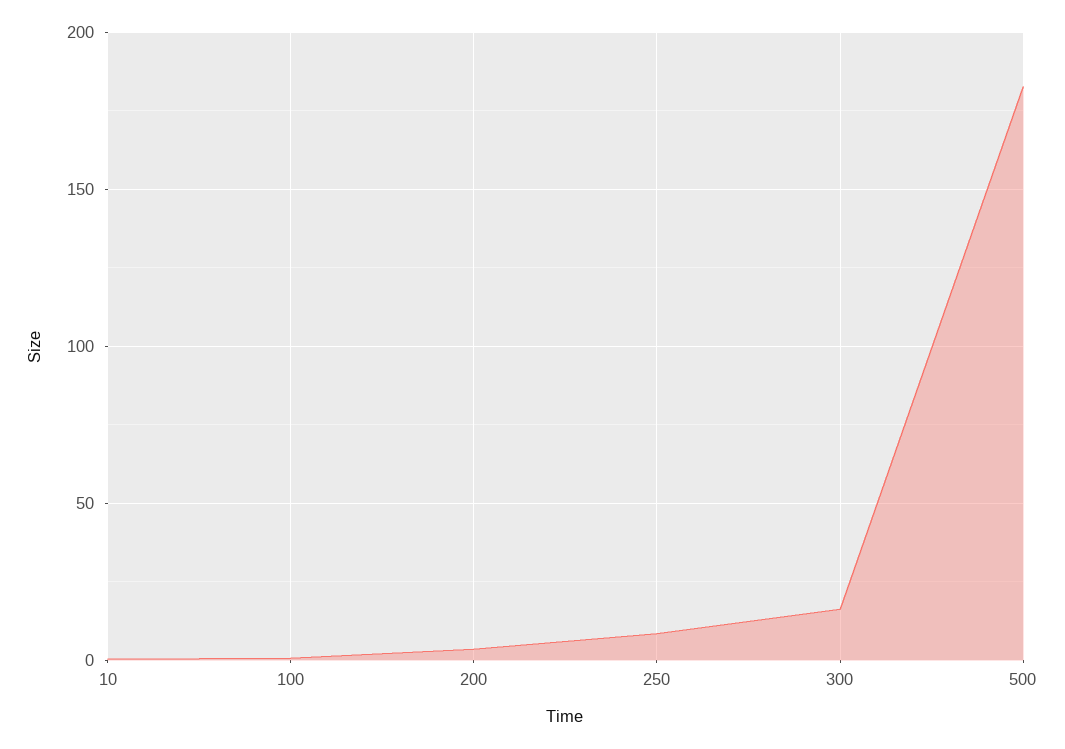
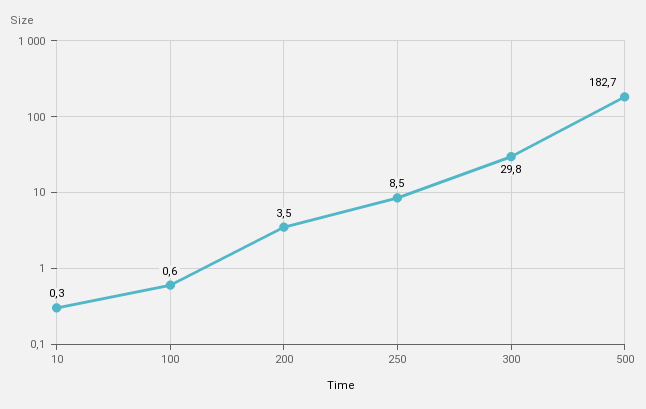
  {
    "10": 0.3,
    "100": 0.6,
    "200": 3.5,
    "250": 8.5,
-   "300": 15,
+   "300": 29.8,
    "500": 182.7
  }

